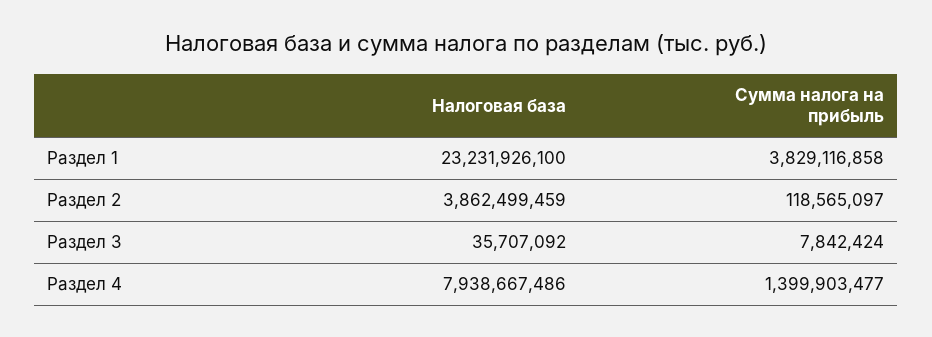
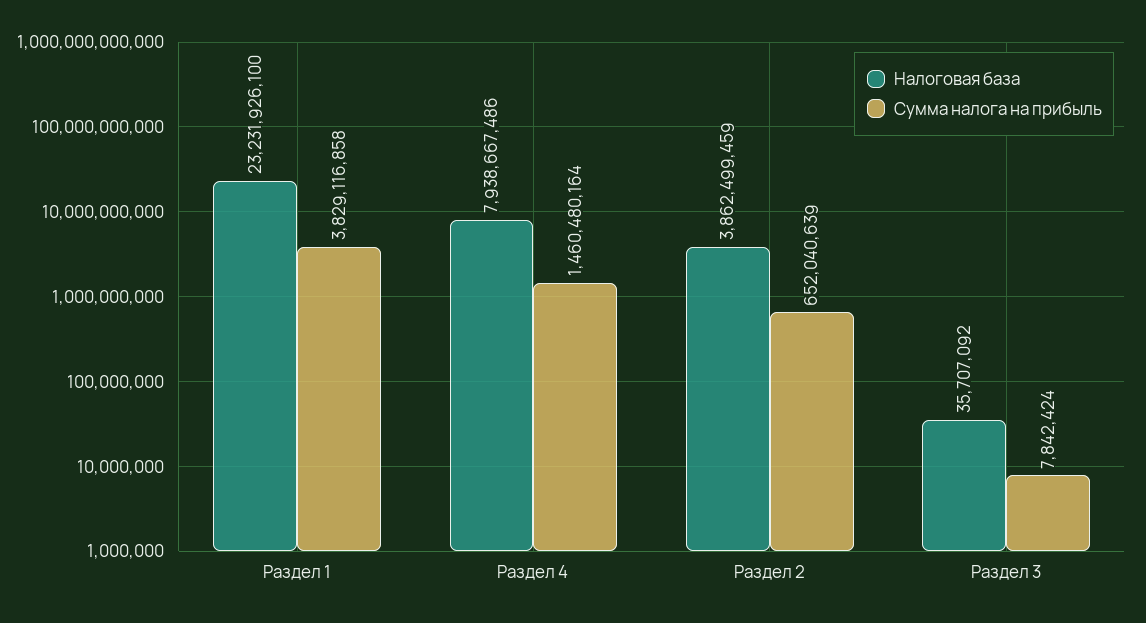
  {
    "Налоговая база": {
      "Раздел 1": 23231926100,
      "Раздел 2": 3862499459,
      "Раздел 3": 35707092,
      "Раздел 4": 7938667486
    },
    "Сумма налога на прибыль": {
      "Раздел 1": 3829116858,
-     "Раздел 2": 118565097,
+     "Раздел 2": 652040639,
      "Раздел 3": 7842424,
-     "Раздел 4": 1399903477
+     "Раздел 4": 1460480164
    }
  }

